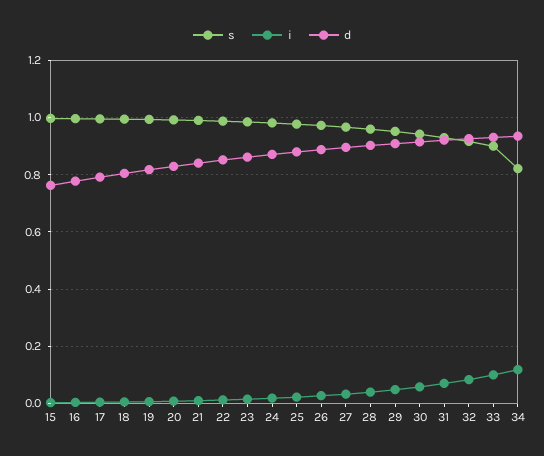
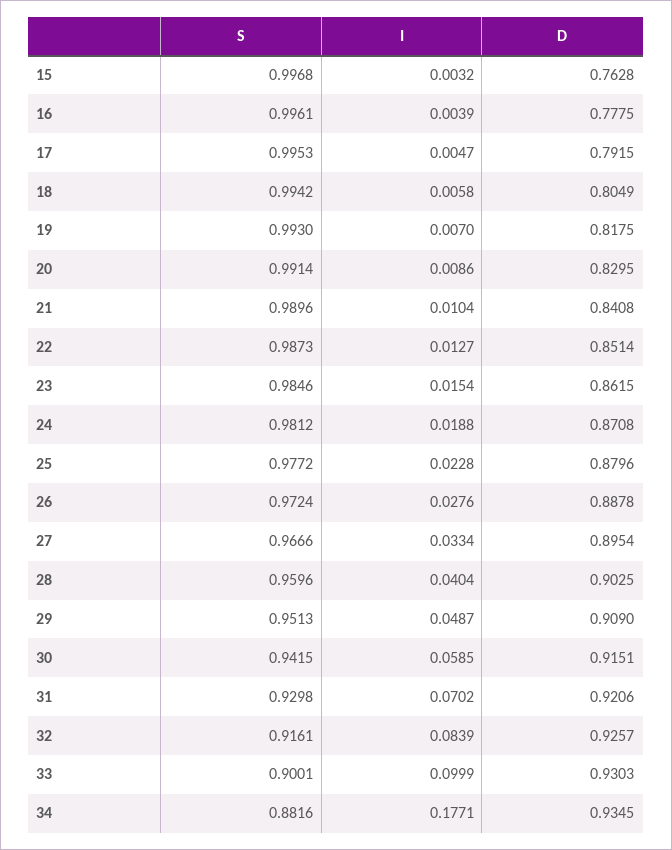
  {
    "s": {
      "15": 0.9968,
      "16": 0.9961,
      "17": 0.9953,
      "18": 0.9942,
      "19": 0.993,
      "20": 0.9914,
      "21": 0.9896,
      "22": 0.9873,
      "23": 0.9846,
      "24": 0.9812,
      "25": 0.9772,
      "26": 0.9724,
      "27": 0.9666,
      "28": 0.9596,
      "29": 0.9513,
      "30": 0.9415,
      "31": 0.9298,
      "32": 0.9161,
      "33": 0.9001,
-     "34": 0.825
+     "34": 0.8816
    },
    "i": {
      "15": 0.0032,
      "16": 0.0039,
      "17": 0.0047,
      "18": 0.0058,
      "19": 0.007,
      "20": 0.0086,
      "21": 0.0104,
      "22": 0.0127,
      "23": 0.0154,
      "24": 0.0188,
      "25": 0.0228,
      "26": 0.0276,
      "27": 0.0334,
      "28": 0.0404,
      "29": 0.0487,
      "30": 0.0585,
      "31": 0.0702,
      "32": 0.0839,
      "33": 0.0999,
-     "34": 0.125
+     "34": 0.1771
    },
    "d": {
      "15": 0.7628,
      "16": 0.7775,
      "17": 0.7915,
      "18": 0.8049,
      "19": 0.8175,
      "20": 0.8295,
      "21": 0.8408,
      "22": 0.8514,
      "23": 0.8615,
      "24": 0.8708,
      "25": 0.8796,
      "26": 0.8878,
      "27": 0.8954,
      "28": 0.9025,
      "29": 0.909,
      "30": 0.9151,
      "31": 0.9206,
      "32": 0.9257,
      "33": 0.9303,
      "34": 0.9345
    }
  }

